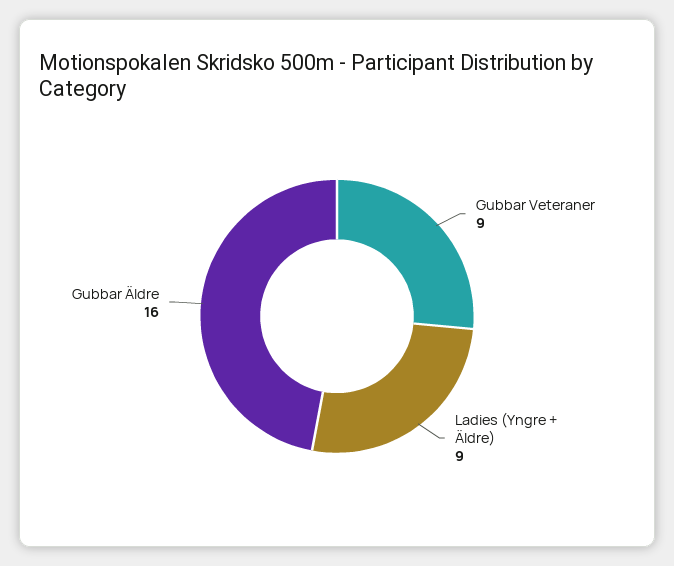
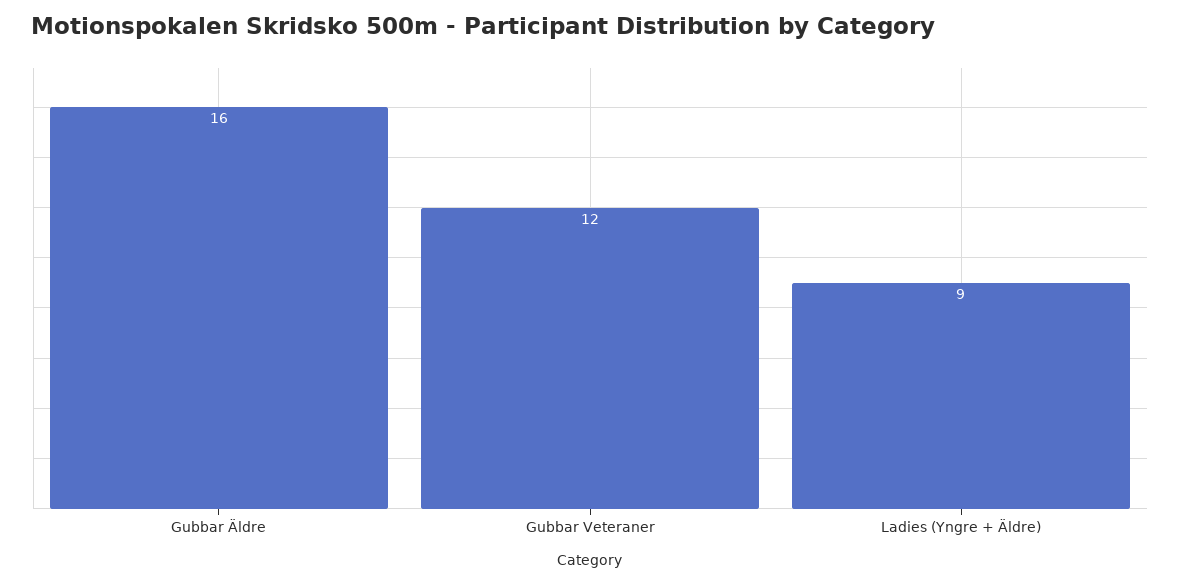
  {
-   "Gubbar Veteraner": 9,
+   "Gubbar Veteraner": 12,
    "Ladies (Yngre + Äldre)": 9,
    "Gubbar Äldre": 16
  }

